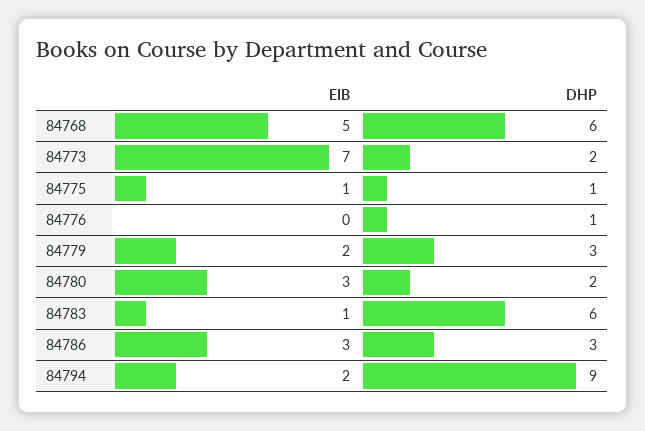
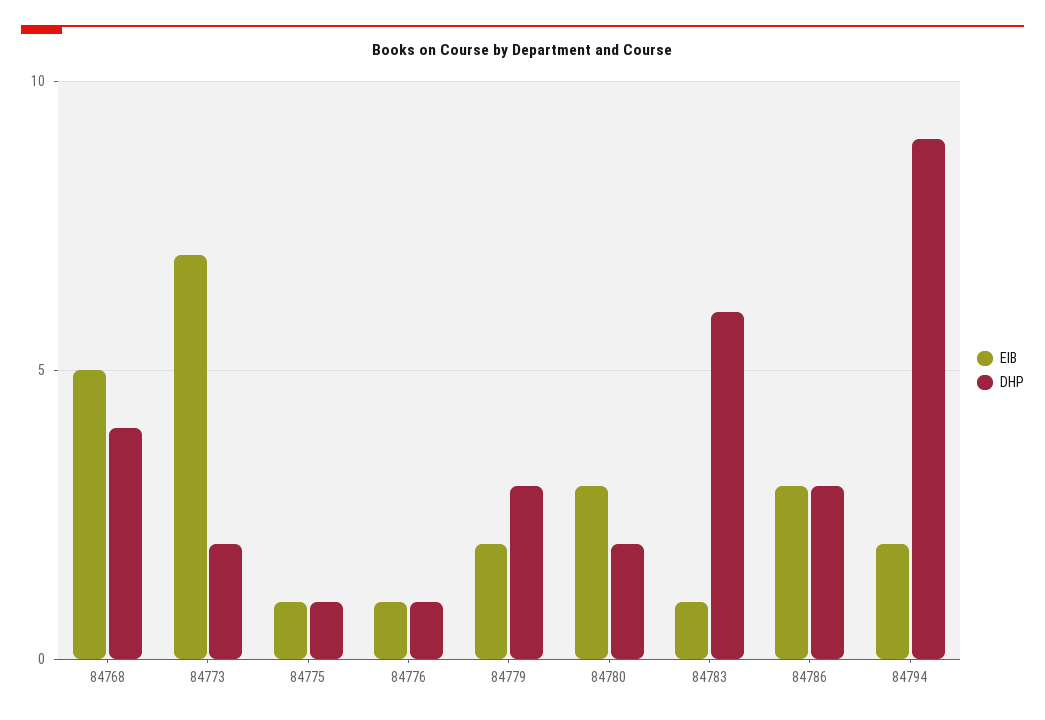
  {
    "EIB": {
      "84768": 5,
      "84773": 7,
      "84775": 1,
-     "84776": 0,
+     "84776": 1,
      "84779": 2,
      "84780": 3,
      "84783": 1,
      "84786": 3,
      "84794": 2
    },
    "DHP": {
-     "84768": 6,
+     "84768": 4,
      "84773": 2,
      "84775": 1,
      "84776": 1,
      "84779": 3,
      "84780": 2,
      "84783": 6,
      "84786": 3,
      "84794": 9
    }
  }

